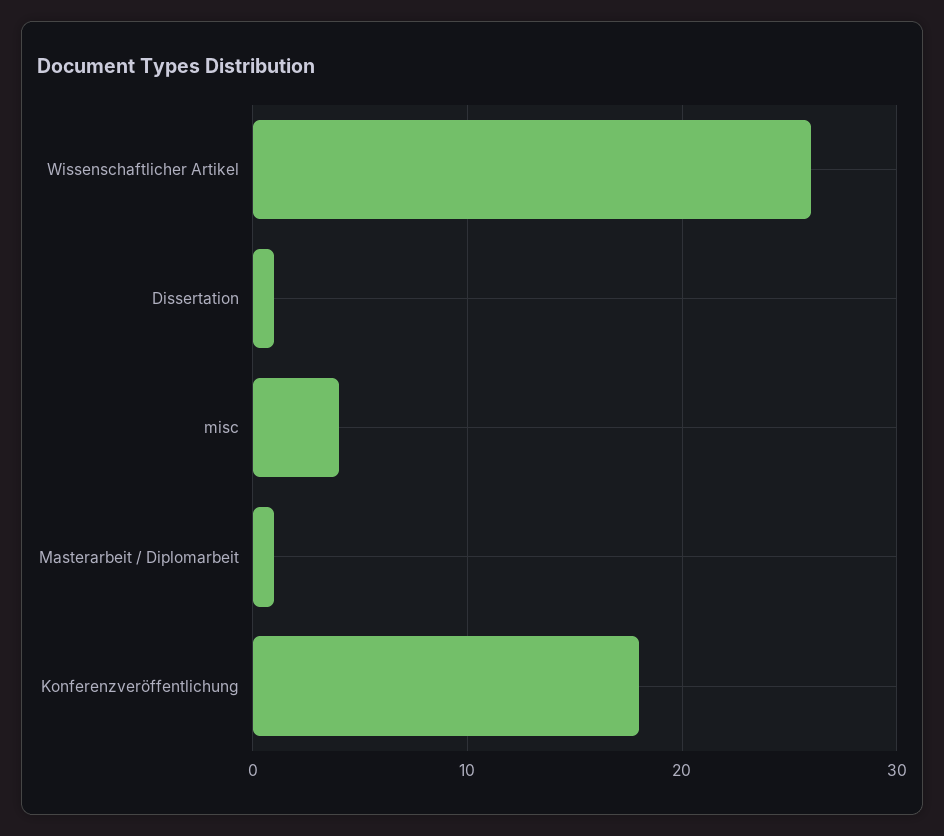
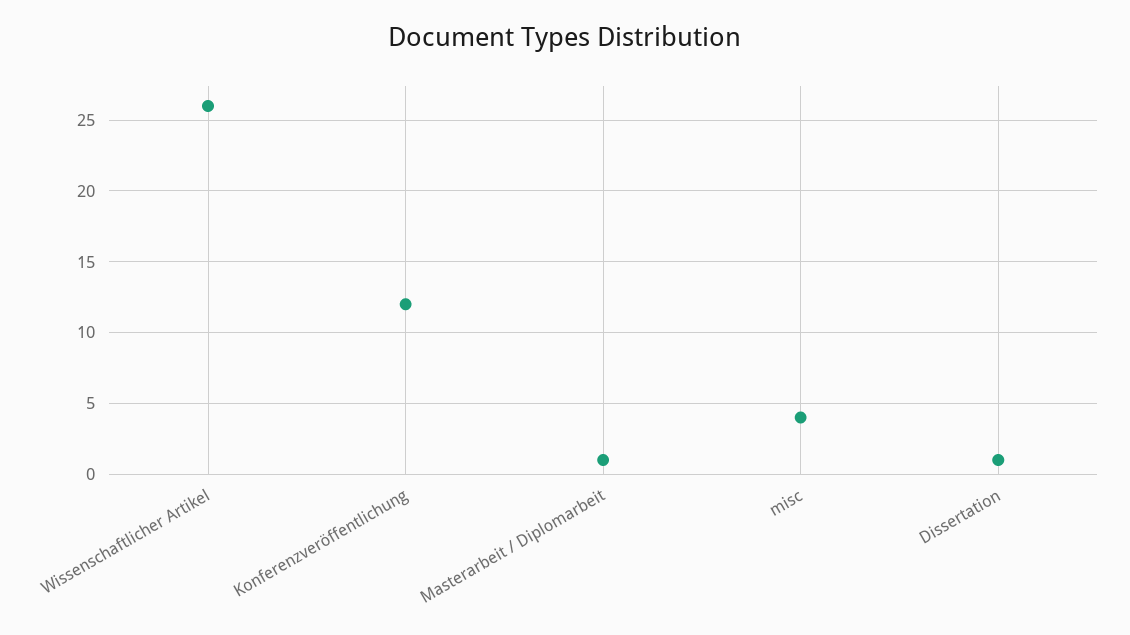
  {
    "Wissenschaftlicher Artikel": 26,
    "Dissertation": 1,
    "misc": 4,
    "Masterarbeit / Diplomarbeit": 1,
-   "Konferenzveröffentlichung": 18
+   "Konferenzveröffentlichung": 12
  }

